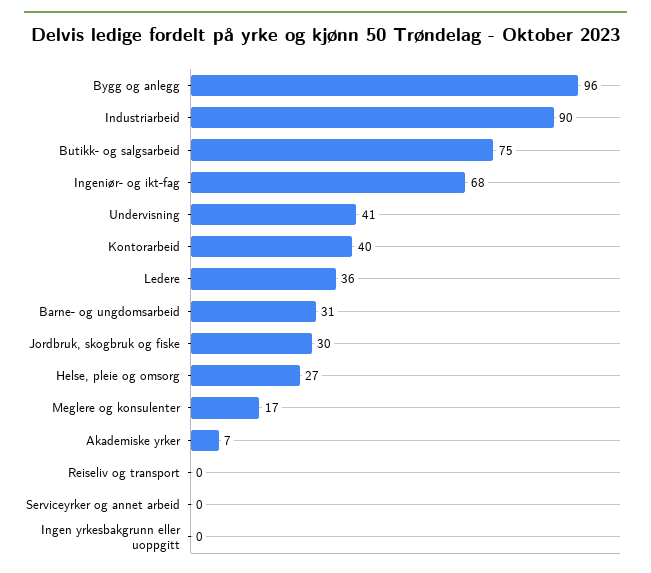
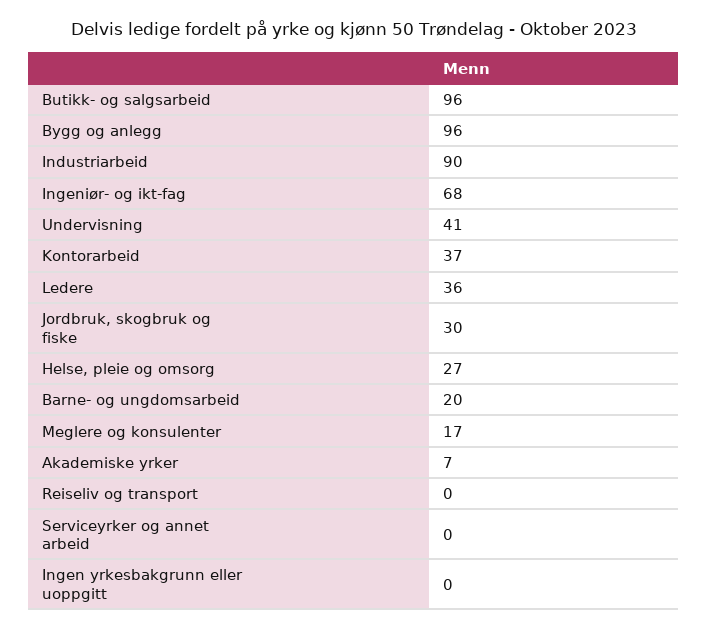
  {
    "Bygg og anlegg": 96,
    "Industriarbeid": 90,
-   "Butikk- og salgsarbeid": 75,
+   "Butikk- og salgsarbeid": 96,
    "Ingeniør- og ikt-fag": 68,
    "Undervisning": 41,
-   "Kontorarbeid": 40,
+   "Kontorarbeid": 37,
    "Ledere": 36,
-   "Barne- og ungdomsarbeid": 31,
+   "Barne- og ungdomsarbeid": 20,
    "Jordbruk, skogbruk og fiske": 30,
    "Helse, pleie og omsorg": 27,
    "Meglere og konsulenter": 17,
    "Akademiske yrker": 7,
    "Reiseliv og transport": 0,
    "Serviceyrker og annet arbeid": 0,
    "Ingen yrkesbakgrunn eller uoppgitt": 0
  }

